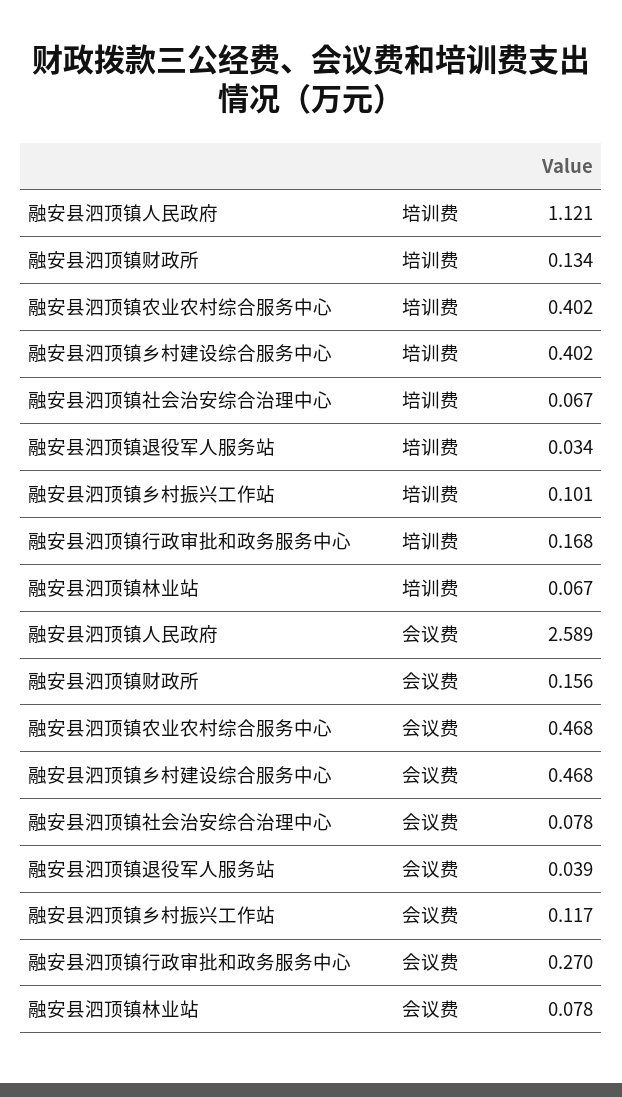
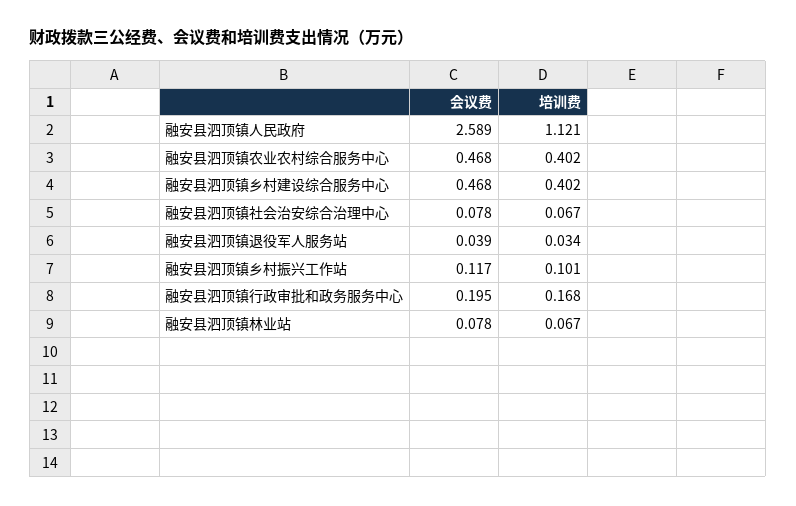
  {
    "融安县泗顶镇人民政府": {
      "培训费": 1.121,
      "会议费": 2.589
    },
-   "融安县泗顶镇财政所": {
-     "培训费": 0.134,
-     "会议费": 0.156
-   },
    "融安县泗顶镇农业农村综合服务中心": {
      "培训费": 0.402,
      "会议费": 0.468
    },
    "融安县泗顶镇乡村建设综合服务中心": {
      "培训费": 0.402,
      "会议费": 0.468
    },
    "融安县泗顶镇社会治安综合治理中心": {
      "培训费": 0.067,
      "会议费": 0.078
    },
    "融安县泗顶镇退役军人服务站": {
      "培训费": 0.034,
      "会议费": 0.039
    },
    "融安县泗顶镇乡村振兴工作站": {
      "培训费": 0.101,
      "会议费": 0.117
    },
    "融安县泗顶镇行政审批和政务服务中心": {
      "培训费": 0.168,
-     "会议费": 0.27
+     "会议费": 0.195
    },
    "融安县泗顶镇林业站": {
      "培训费": 0.067,
      "会议费": 0.078
    }
  }

